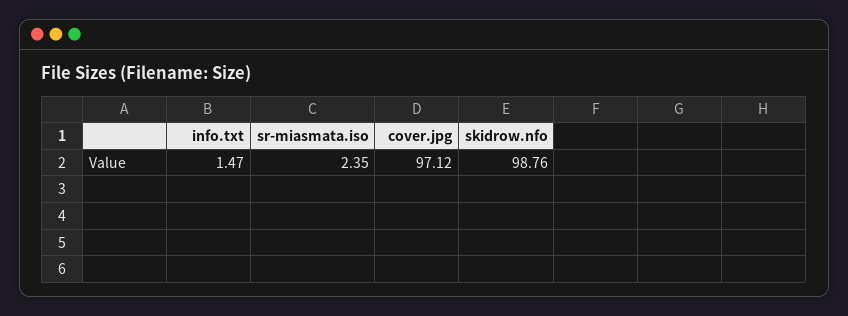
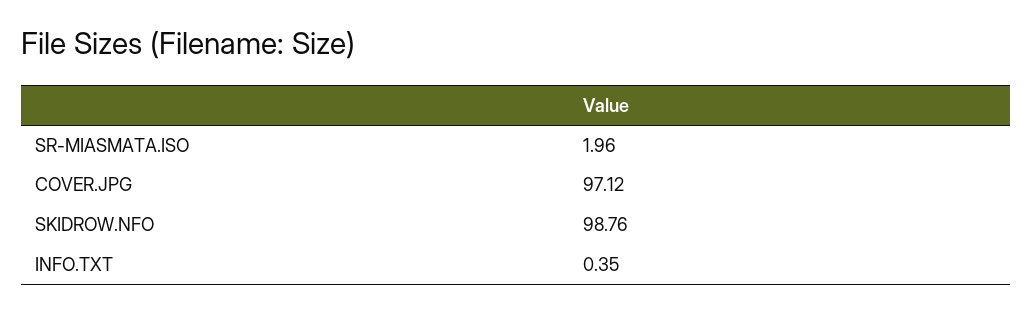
  {
-   "info.txt": 1.47,
+   "info.txt": 0.35,
-   "sr-miasmata.iso": 2.35,
+   "sr-miasmata.iso": 1.96,
    "cover.jpg": 97.12,
    "skidrow.nfo": 98.76
  }

